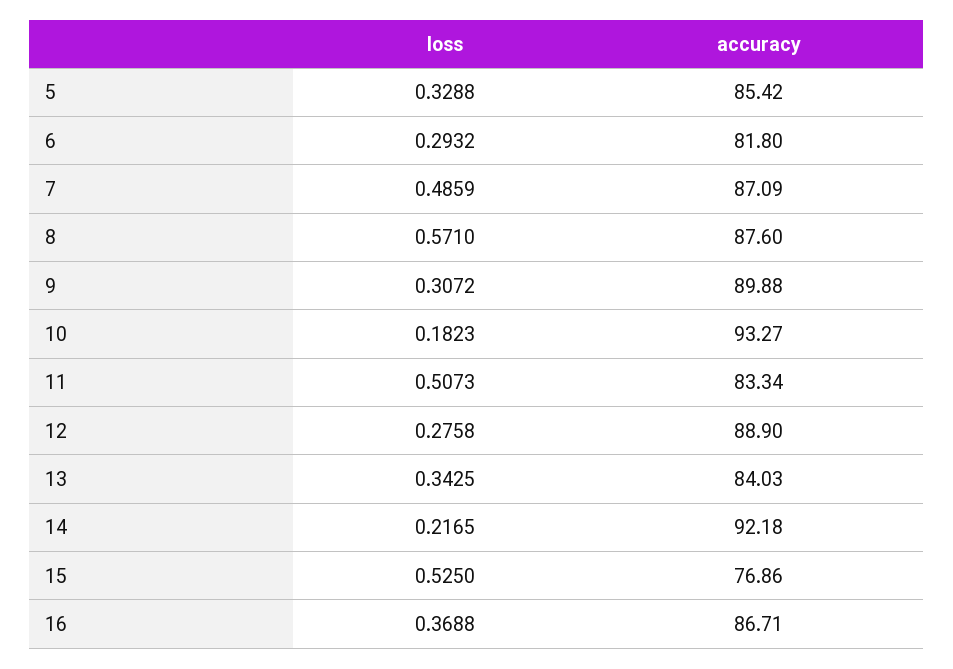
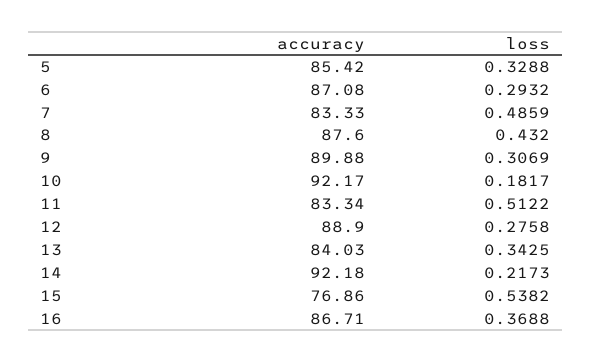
  {
    "loss": {
      "5": 0.3288,
      "6": 0.2932,
      "7": 0.4859,
-     "8": 0.571,
+     "8": 0.432,
-     "9": 0.3072,
+     "9": 0.3069,
-     "10": 0.1823,
+     "10": 0.1817,
-     "11": 0.5073,
+     "11": 0.5122,
      "12": 0.2758,
      "13": 0.3425,
-     "14": 0.2165,
+     "14": 0.2173,
-     "15": 0.525,
+     "15": 0.5382,
      "16": 0.3688
    },
    "accuracy": {
      "5": 85.42,
-     "6": 81.8,
+     "6": 87.08,
-     "7": 87.09,
+     "7": 83.33,
      "8": 87.6,
      "9": 89.88,
-     "10": 93.27,
+     "10": 92.17,
      "11": 83.34,
      "12": 88.9,
      "13": 84.03,
      "14": 92.18,
      "15": 76.86,
      "16": 86.71
    }
  }

